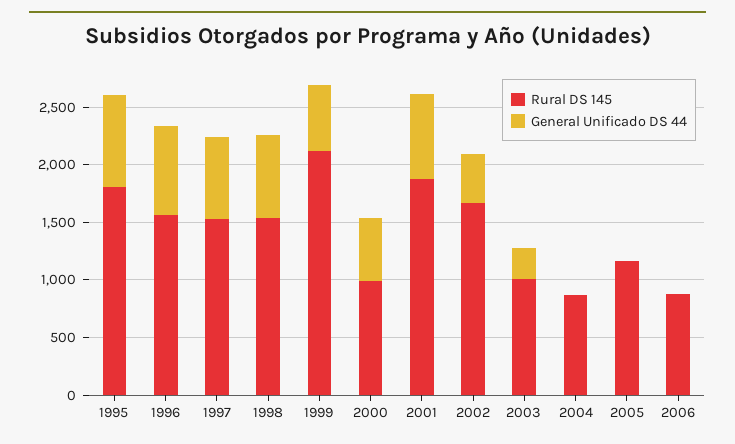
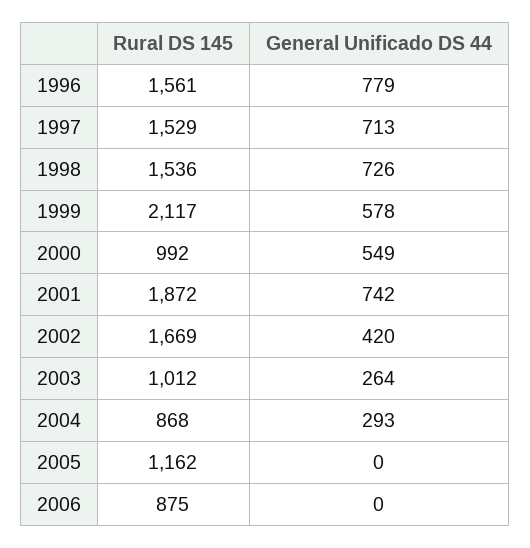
  {
    "Rural DS 145": {
-     "1995": 1800,
      "1996": 1561,
      "1997": 1529,
      "1998": 1536,
      "1999": 2117,
      "2000": 992,
      "2001": 1872,
      "2002": 1669,
      "2003": 1012,
      "2004": 868,
      "2005": 1162,
      "2006": 875
    },
    "General Unificado DS 44": {
-     "1995": 800,
      "1996": 779,
      "1997": 713,
      "1998": 726,
      "1999": 578,
      "2000": 549,
      "2001": 742,
      "2002": 420,
      "2003": 264,
-     "2004": 0,
+     "2004": 293,
      "2005": 0,
      "2006": 0
    }
  }

